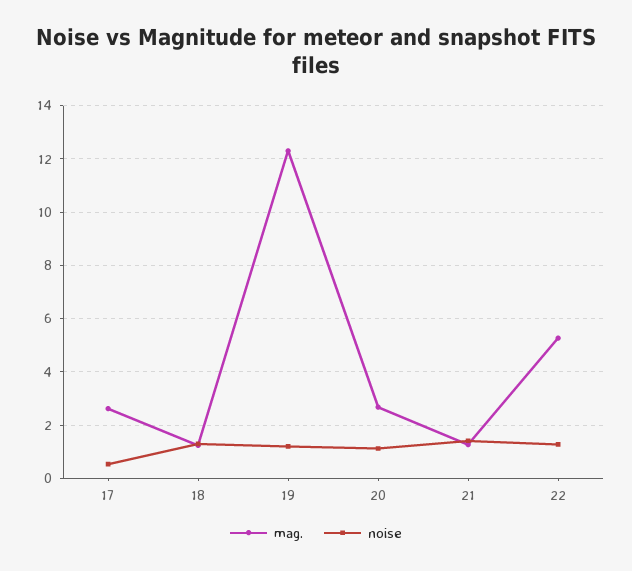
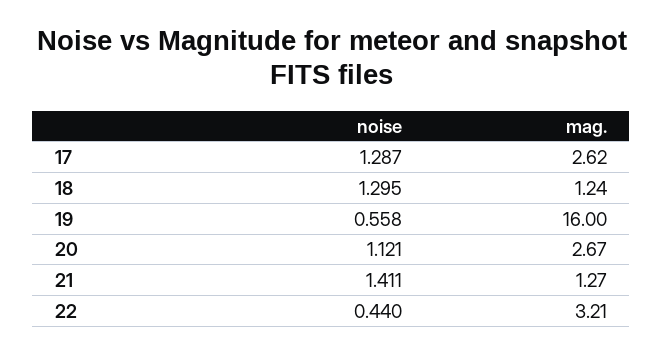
  {
    "mag.": {
      "17": 2.62,
      "18": 1.24,
-     "19": 12.25,
+     "19": 16,
      "20": 2.67,
      "21": 1.27,
-     "22": 5.25
+     "22": 3.21
    },
    "noise": {
-     "17": 0.5,
+     "17": 1.287,
      "18": 1.295,
-     "19": 1.25,
+     "19": 0.558,
      "20": 1.121,
      "21": 1.411,
-     "22": 1.25
+     "22": 0.44
    }
  }

